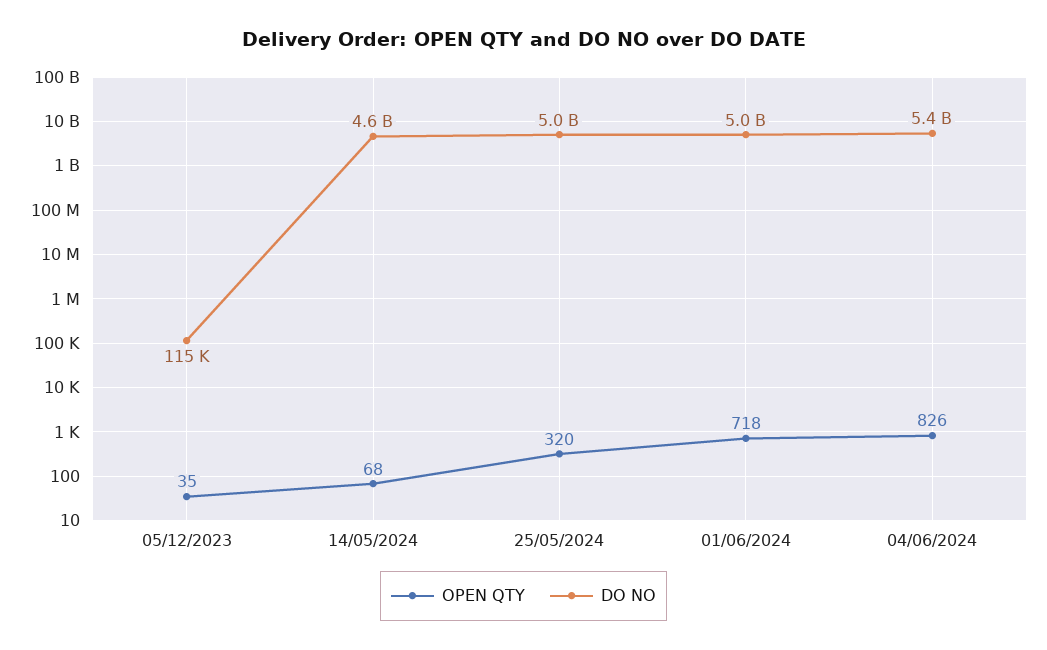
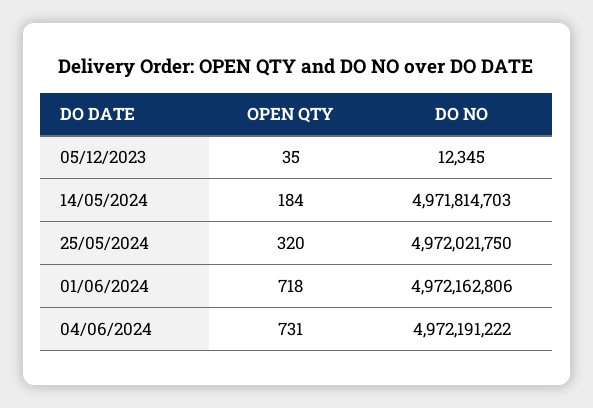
  {
    "OPEN QTY": {
      "05/12/2023": 35,
-     "14/05/2024": 68,
+     "14/05/2024": 184,
      "25/05/2024": 320,
      "01/06/2024": 718,
-     "04/06/2024": 826
+     "04/06/2024": 731
    },
    "DO NO": {
-     "05/12/2023": 115000,
+     "05/12/2023": 12345,
-     "14/05/2024": 4600000000,
+     "14/05/2024": 4971814703,
      "25/05/2024": 4972021750,
      "01/06/2024": 4972162806,
-     "04/06/2024": 5400000000
+     "04/06/2024": 4972191222
    }
  }

